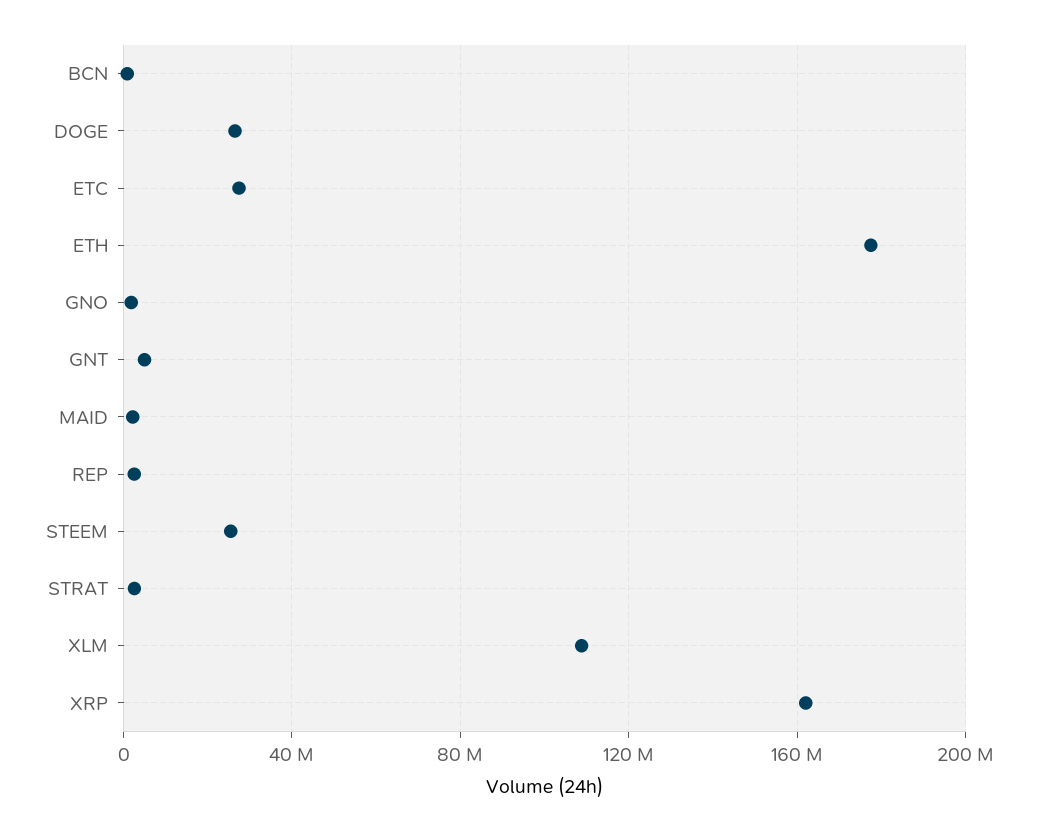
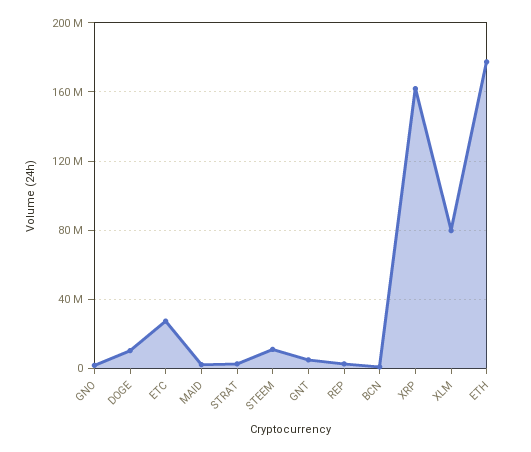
  {
    "BCN": 0,
-   "DOGE": 25000000,
+   "DOGE": 10000000,
    "ETC": 25000000,
    "ETH": 175000000,
    "GNO": 0,
    "GNT": 5000000,
    "MAID": 0,
    "REP": 5000000,
-   "STEEM": 25000000,
+   "STEEM": 10000000,
    "STRAT": 5000000,
-   "XLM": 110000000,
+   "XLM": 80000000,
    "XRP": 160000000
  }

